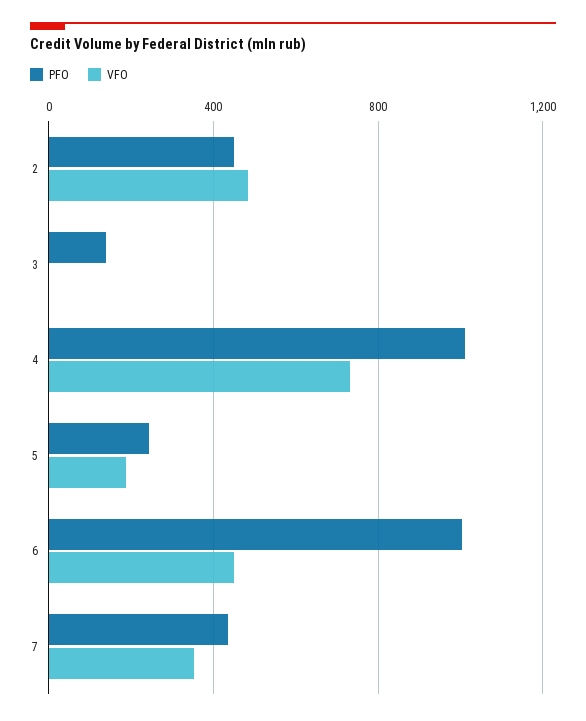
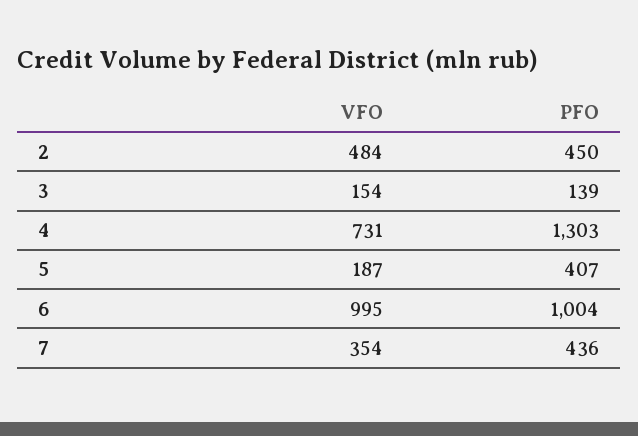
  {
    "PFO": {
      "2": 450,
      "3": 139,
-     "4": 1000,
+     "4": 1303,
-     "5": 250,
+     "5": 407,
      "6": 1004,
      "7": 436
    },
    "VFO": {
      "2": 484,
-     "3": 0,
+     "3": 154,
      "4": 731,
      "5": 187,
-     "6": 450,
+     "6": 995,
      "7": 354
    }
  }

